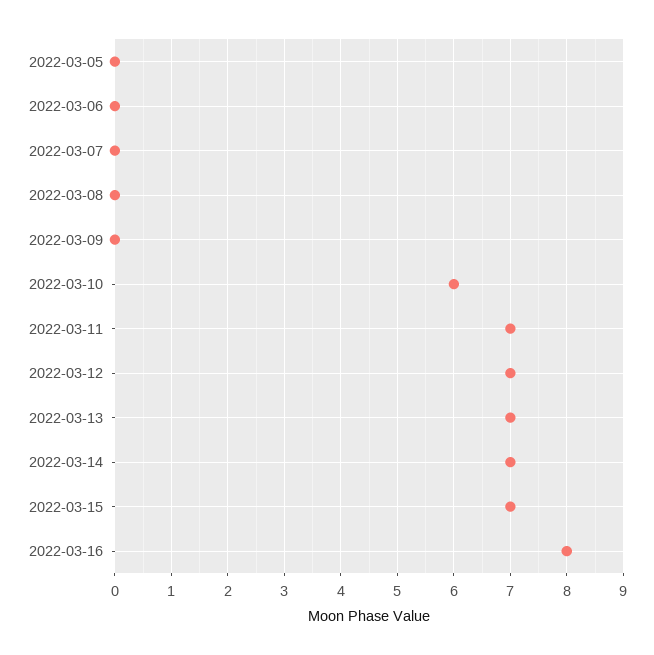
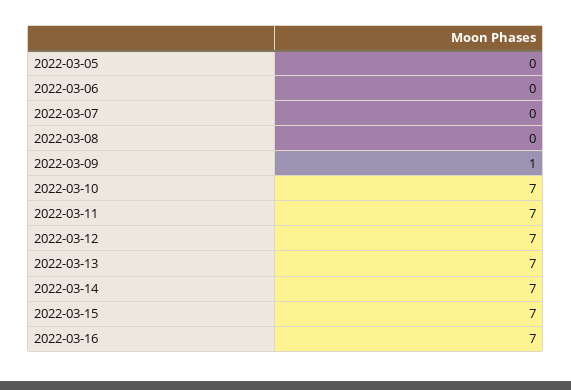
  {
    "2022-03-05": 0,
    "2022-03-06": 0,
    "2022-03-07": 0,
    "2022-03-08": 0,
-   "2022-03-09": 0,
+   "2022-03-09": 1,
-   "2022-03-10": 6,
+   "2022-03-10": 7,
    "2022-03-11": 7,
    "2022-03-12": 7,
    "2022-03-13": 7,
    "2022-03-14": 7,
    "2022-03-15": 7,
-   "2022-03-16": 8
+   "2022-03-16": 7
  }

